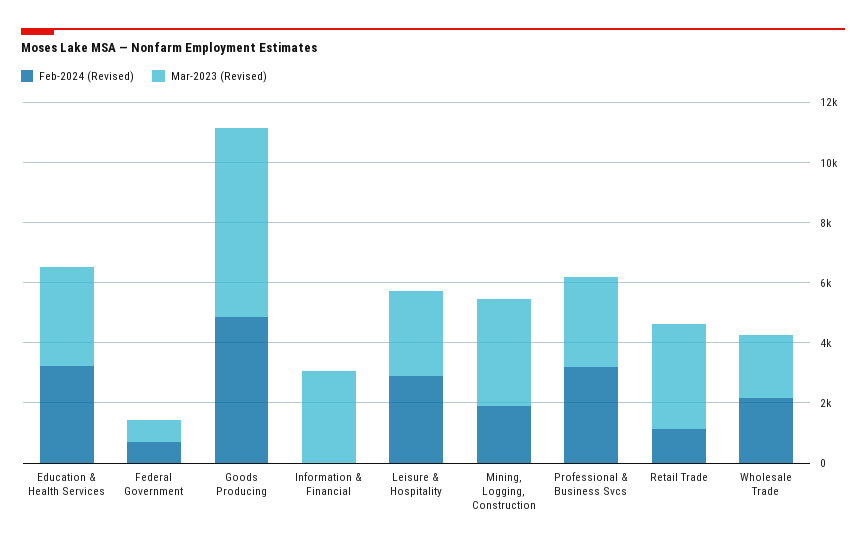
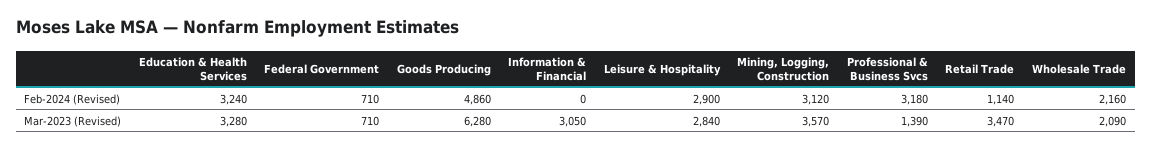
  {
    "Feb-2024 (Revised)": {
      "Education & Health Services": 3240,
      "Federal Government": 710,
      "Goods Producing": 4860,
      "Information & Financial": 0,
      "Leisure & Hospitality": 2900,
-     "Mining, Logging, Construction": 2000,
+     "Mining, Logging, Construction": 3120,
      "Professional & Business Svcs": 3180,
      "Retail Trade": 1140,
      "Wholesale Trade": 2160
    },
    "Mar-2023 (Revised)": {
      "Education & Health Services": 3280,
      "Federal Government": 710,
      "Goods Producing": 6280,
      "Information & Financial": 3050,
      "Leisure & Hospitality": 2840,
      "Mining, Logging, Construction": 3570,
-     "Professional & Business Svcs": 3000,
+     "Professional & Business Svcs": 1390,
      "Retail Trade": 3470,
      "Wholesale Trade": 2090
    }
  }

